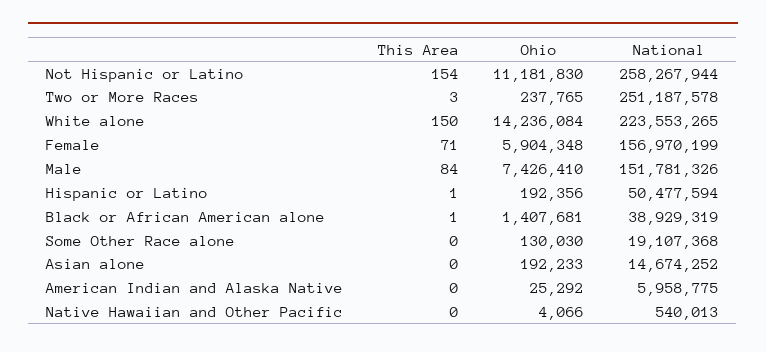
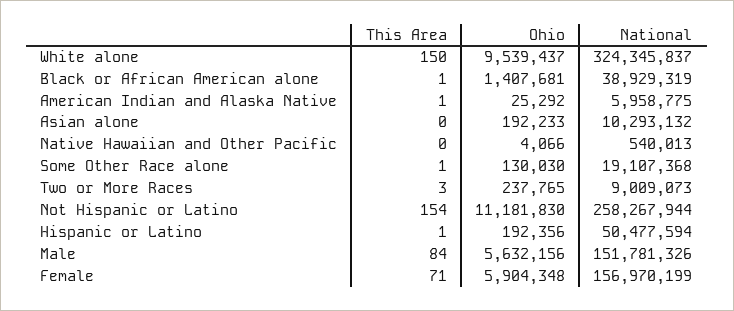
  {
    "This Area": {
      "Not Hispanic or Latino": 154,
      "Two or More Races": 3,
      "White alone": 150,
      "Female": 71,
      "Male": 84,
      "Hispanic or Latino": 1,
      "Black or African American alone": 1,
-     "Some Other Race alone": 0,
+     "Some Other Race alone": 1,
      "Asian alone": 0,
-     "American Indian and Alaska Native": 0,
+     "American Indian and Alaska Native": 1,
      "Native Hawaiian and Other Pacific": 0
    },
    "Ohio": {
      "Not Hispanic or Latino": 11181830,
      "Two or More Races": 237765,
-     "White alone": 14236084,
+     "White alone": 9539437,
      "Female": 5904348,
-     "Male": 7426410,
+     "Male": 5632156,
      "Hispanic or Latino": 192356,
      "Black or African American alone": 1407681,
      "Some Other Race alone": 130030,
      "Asian alone": 192233,
      "American Indian and Alaska Native": 25292,
      "Native Hawaiian and Other Pacific": 4066
    },
    "National": {
      "Not Hispanic or Latino": 258267944,
-     "Two or More Races": 251187578,
+     "Two or More Races": 9009073,
-     "White alone": 223553265,
+     "White alone": 324345837,
      "Female": 156970199,
      "Male": 151781326,
      "Hispanic or Latino": 50477594,
      "Black or African American alone": 38929319,
      "Some Other Race alone": 19107368,
-     "Asian alone": 14674252,
+     "Asian alone": 10293132,
      "American Indian and Alaska Native": 5958775,
      "Native Hawaiian and Other Pacific": 540013
    }
  }

